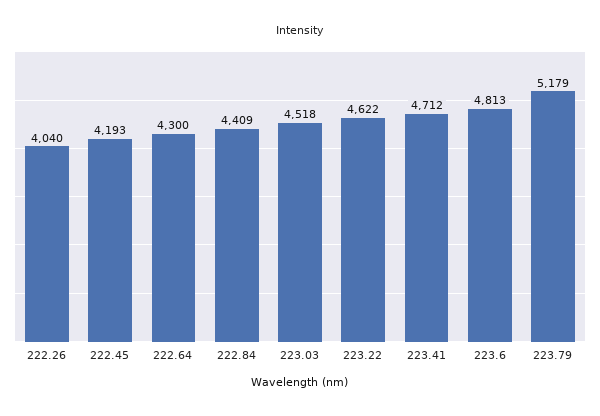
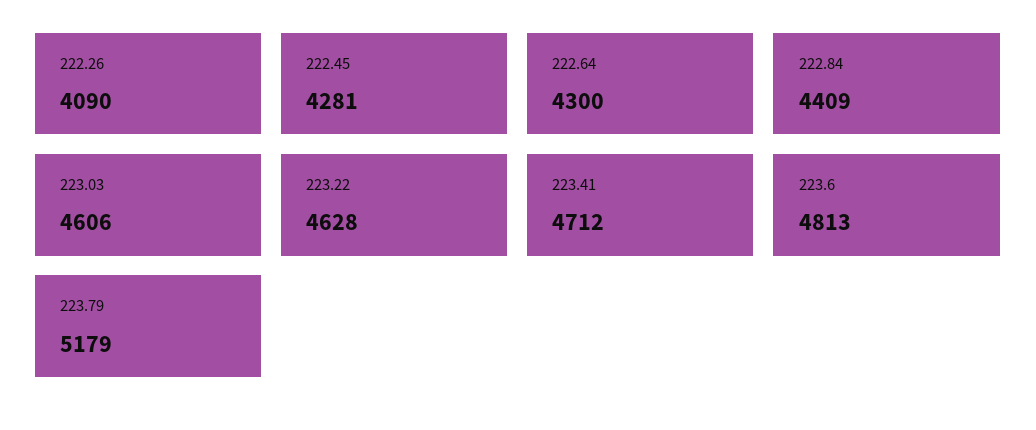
  {
-   "222.26": 4040,
+   "222.26": 4090,
-   "222.45": 4193,
+   "222.45": 4281,
    "222.64": 4300,
    "222.84": 4409,
-   "223.03": 4518,
+   "223.03": 4606,
-   "223.22": 4622,
+   "223.22": 4628,
    "223.41": 4712,
    "223.6": 4813,
    "223.79": 5179
  }

